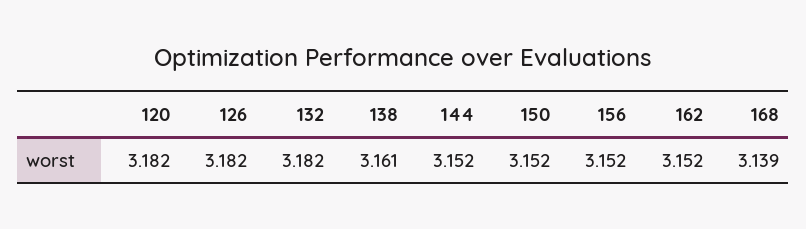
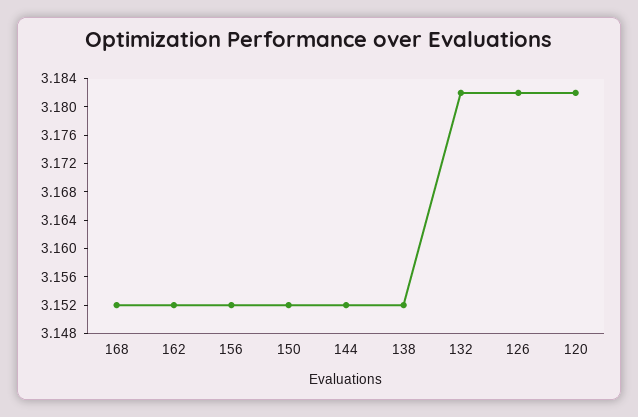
  {
    "120": 3.182,
    "126": 3.182,
    "132": 3.182,
-   "138": 3.161,
+   "138": 3.152,
    "144": 3.152,
    "150": 3.152,
    "156": 3.152,
    "162": 3.152,
-   "168": 3.139
+   "168": 3.152
  }

